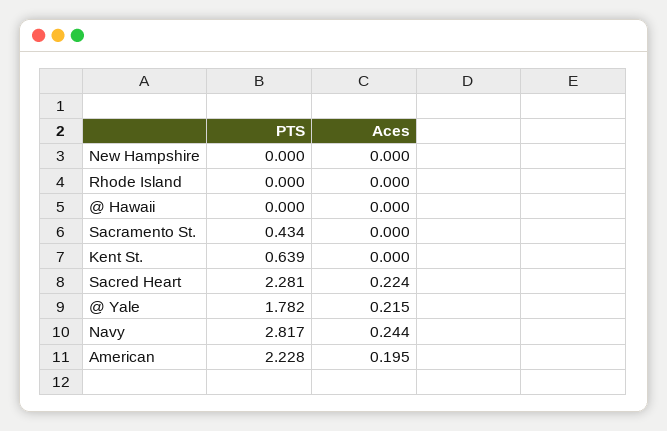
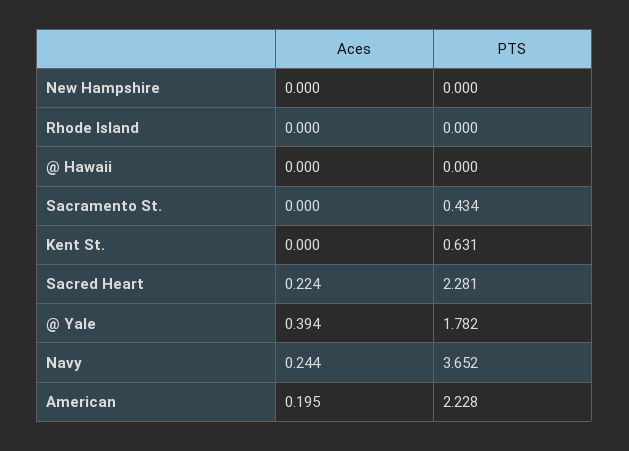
  {
    "PTS": {
      "New Hampshire": 0,
      "Rhode Island": 0,
      "@ Hawaii": 0,
      "Sacramento St.": 0.434,
-     "Kent St.": 0.639,
+     "Kent St.": 0.631,
      "Sacred Heart": 2.281,
      "@ Yale": 1.782,
-     "Navy": 2.817,
+     "Navy": 3.652,
      "American": 2.228
    },
    "Aces": {
      "New Hampshire": 0,
      "Rhode Island": 0,
      "@ Hawaii": 0,
      "Sacramento St.": 0,
      "Kent St.": 0,
      "Sacred Heart": 0.224,
-     "@ Yale": 0.215,
+     "@ Yale": 0.394,
      "Navy": 0.244,
      "American": 0.195
    }
  }

